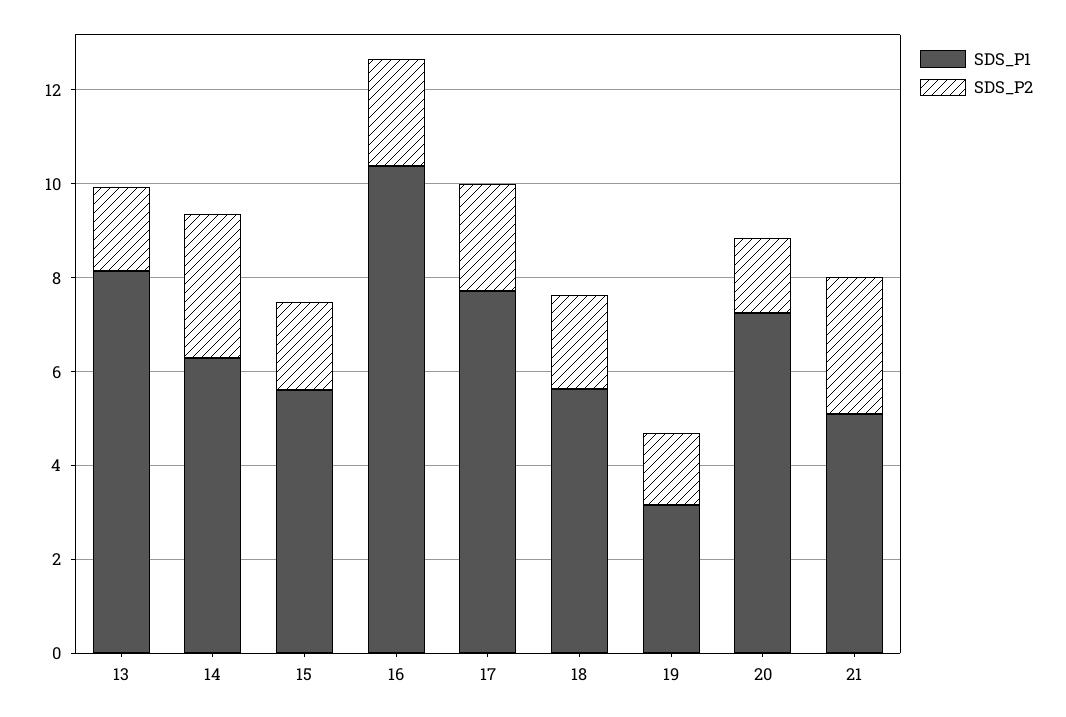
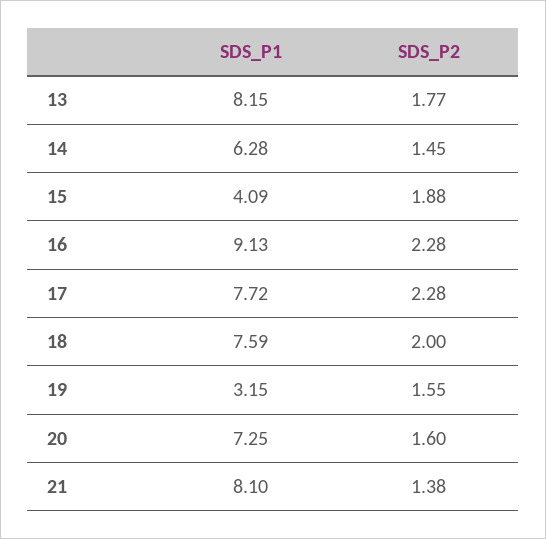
  {
    "SDS_P1": {
      "13": 8.15,
      "14": 6.28,
-     "15": 5.5,
+     "15": 4.09,
-     "16": 10.5,
+     "16": 9.13,
      "17": 7.72,
-     "18": 5.5,
+     "18": 7.59,
      "19": 3.15,
      "20": 7.25,
-     "21": 5
+     "21": 8.1
    },
    "SDS_P2": {
      "13": 1.77,
-     "14": 3,
+     "14": 1.45,
      "15": 1.88,
      "16": 2.28,
      "17": 2.28,
      "18": 2,
      "19": 1.55,
      "20": 1.6,
-     "21": 3
+     "21": 1.38
    }
  }

